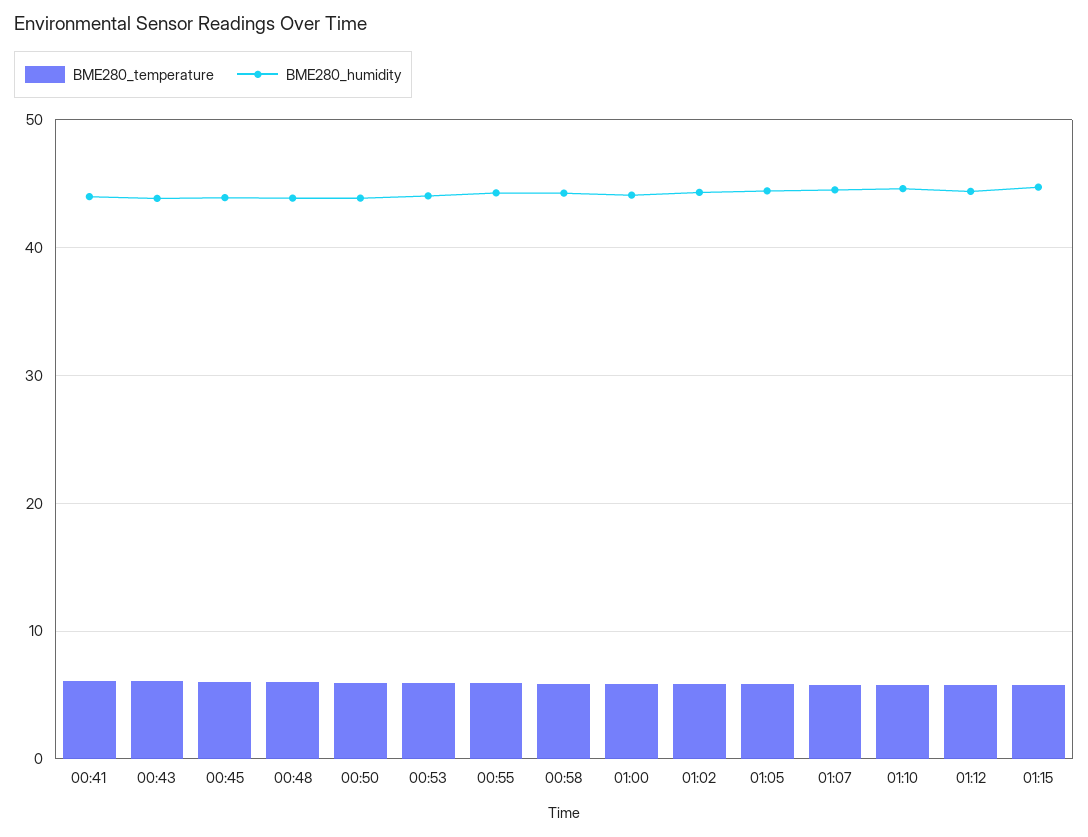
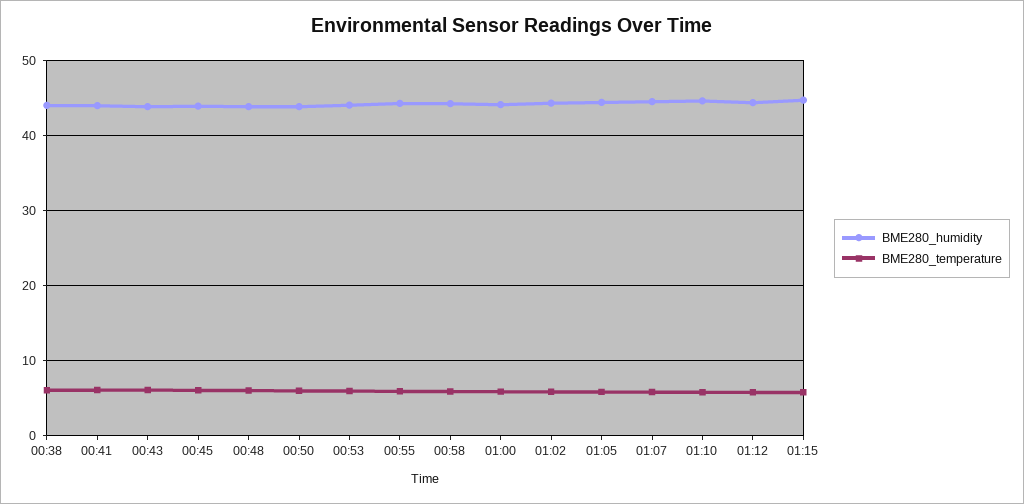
  {
    "BME280_temperature": {
      "00:41": 6,
      "00:43": 6,
      "00:45": 6,
      "00:48": 6,
      "00:50": 6,
      "00:53": 6,
      "00:55": 6,
      "00:58": 6,
      "01:00": 6,
      "01:02": 6,
      "01:05": 6,
      "01:07": 6,
      "01:10": 6,
      "01:12": 6,
-     "01:15": 6
+     "01:15": 6,
+     "00:38": 6
    },
    "BME280_humidity": {
      "00:41": 44,
      "00:43": 44,
      "00:45": 44,
      "00:48": 44,
      "00:50": 44,
      "00:53": 44,
      "00:55": 44,
      "00:58": 44,
      "01:00": 44,
      "01:02": 44,
      "01:05": 44,
      "01:07": 45,
      "01:10": 45,
      "01:12": 44,
-     "01:15": 45
+     "01:15": 45,
+     "00:38": 44
    }
  }

